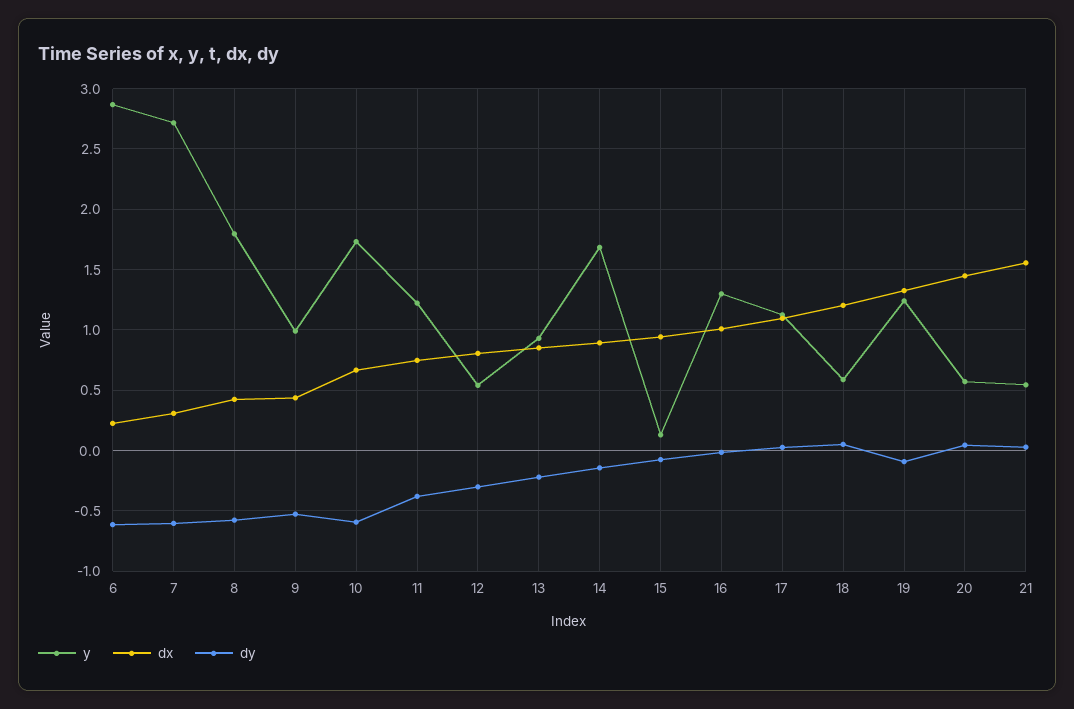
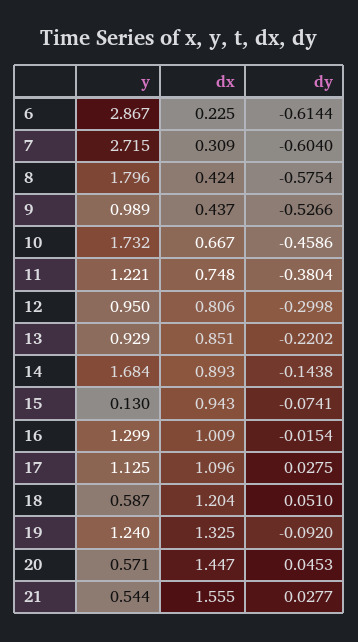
  {
    "y": {
      "6": 2.867,
      "7": 2.715,
      "8": 1.796,
      "9": 0.989,
      "10": 1.732,
      "11": 1.221,
-     "12": 0.55,
+     "12": 0.95,
      "13": 0.929,
      "14": 1.684,
      "15": 0.13,
      "16": 1.299,
      "17": 1.125,
      "18": 0.587,
      "19": 1.24,
      "20": 0.571,
      "21": 0.544
    },
    "dx": {
      "6": 0.225,
      "7": 0.309,
      "8": 0.424,
      "9": 0.437,
      "10": 0.667,
      "11": 0.748,
      "12": 0.806,
      "13": 0.851,
      "14": 0.893,
      "15": 0.943,
      "16": 1.009,
      "17": 1.096,
      "18": 1.204,
      "19": 1.325,
      "20": 1.447,
      "21": 1.555
    },
    "dy": {
      "6": -0.6144,
      "7": -0.604,
      "8": -0.5754,
      "9": -0.5266,
-     "10": -0.6,
+     "10": -0.4586,
      "11": -0.3804,
      "12": -0.2998,
      "13": -0.2202,
      "14": -0.1438,
      "15": -0.0741,
      "16": -0.0154,
      "17": 0.0275,
      "18": 0.051,
      "19": -0.092,
      "20": 0.0453,
      "21": 0.0277
    }
  }

